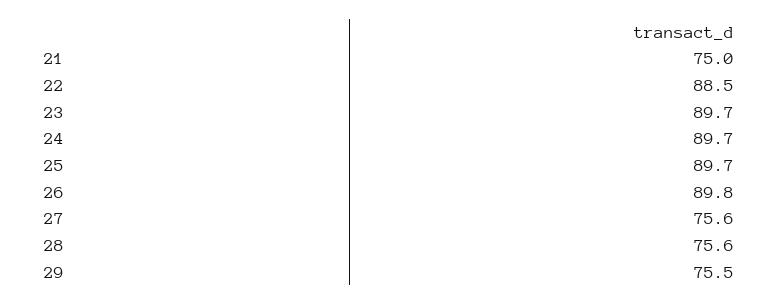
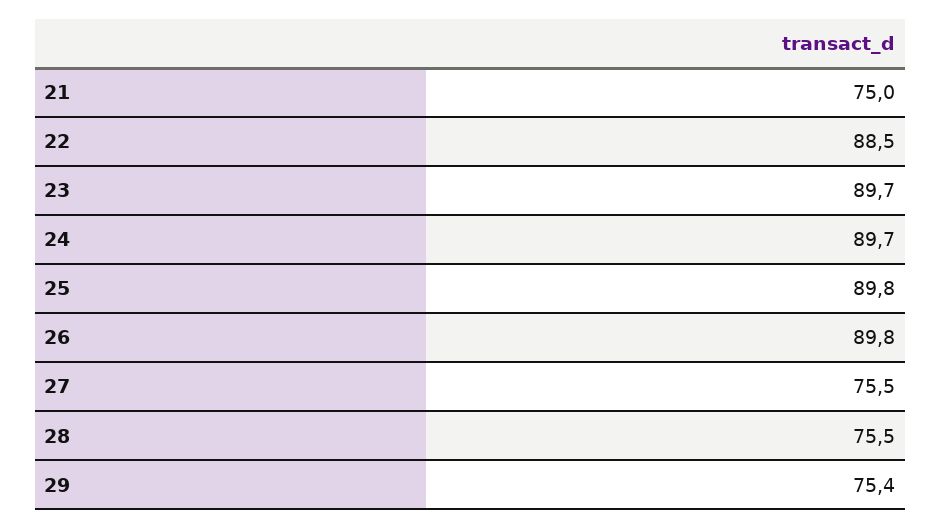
  {
    "21": 75,
    "22": 88.5,
    "23": 89.7,
    "24": 89.7,
-   "25": 89.7,
+   "25": 89.8,
    "26": 89.8,
-   "27": 75.6,
+   "27": 75.5,
-   "28": 75.6,
+   "28": 75.5,
-   "29": 75.5
+   "29": 75.4
  }

